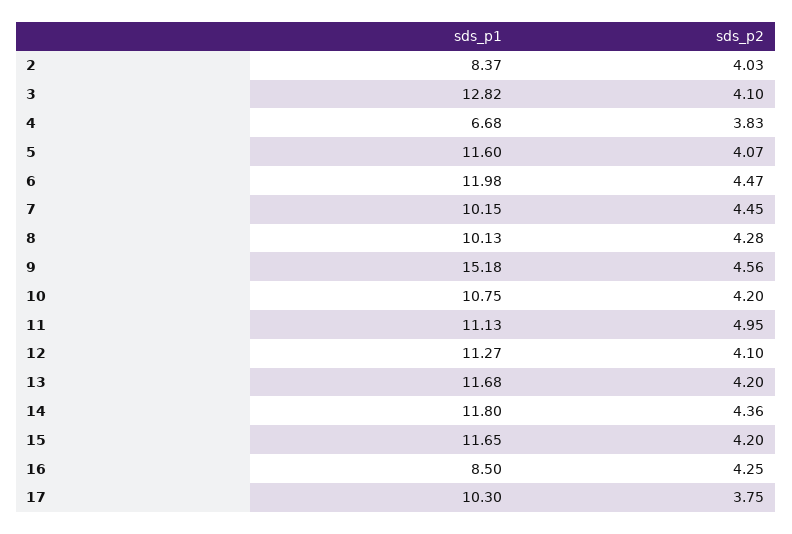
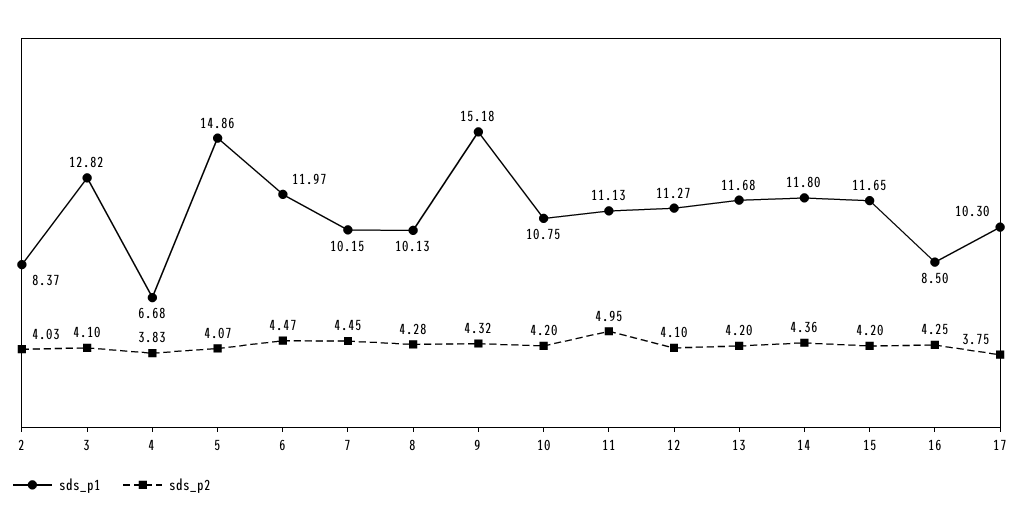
  {
    "sds_p1": {
      "2": 8.37,
      "3": 12.82,
      "4": 6.68,
-     "5": 11.6,
+     "5": 14.86,
-     "6": 11.98,
+     "6": 11.97,
      "7": 10.15,
      "8": 10.13,
      "9": 15.18,
      "10": 10.75,
      "11": 11.13,
      "12": 11.27,
      "13": 11.68,
      "14": 11.8,
      "15": 11.65,
      "16": 8.5,
      "17": 10.3
    },
    "sds_p2": {
      "2": 4.03,
      "3": 4.1,
      "4": 3.83,
      "5": 4.07,
      "6": 4.47,
      "7": 4.45,
      "8": 4.28,
-     "9": 4.56,
+     "9": 4.32,
      "10": 4.2,
      "11": 4.95,
      "12": 4.1,
      "13": 4.2,
      "14": 4.36,
      "15": 4.2,
      "16": 4.25,
      "17": 3.75
    }
  }

